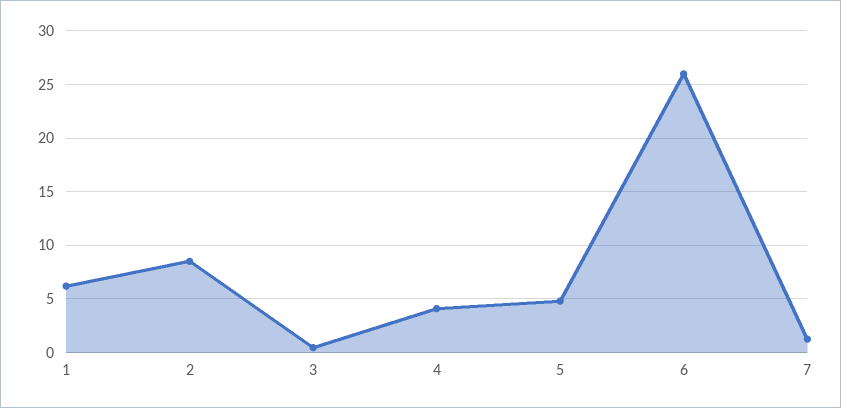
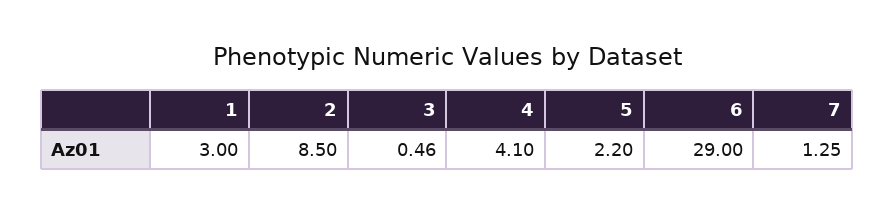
  {
-   "1": 6,
+   "1": 3,
    "2": 8.5,
    "3": 0.46,
    "4": 4.1,
-   "5": 5,
+   "5": 2.2,
-   "6": 26,
+   "6": 29,
    "7": 1.25
  }

